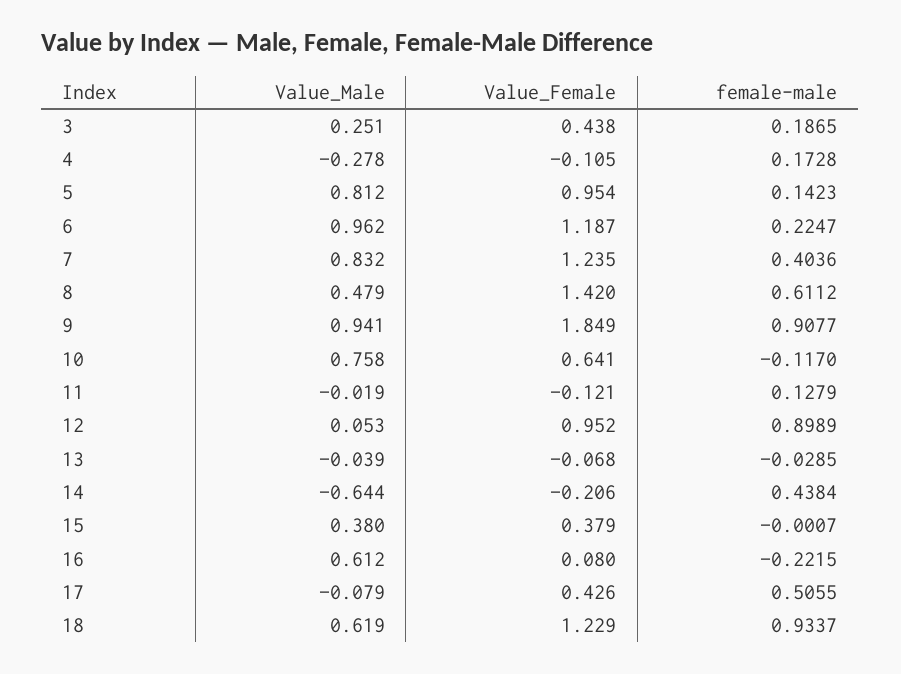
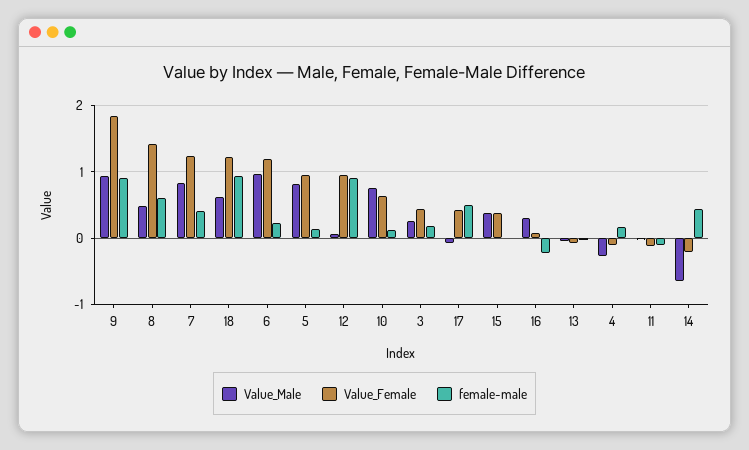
  {
    "Value_Male": {
      "3": 0.251,
      "4": -0.278,
      "5": 0.812,
      "6": 0.962,
      "7": 0.832,
      "8": 0.479,
      "9": 0.941,
      "10": 0.758,
      "11": -0.019,
      "12": 0.053,
      "13": -0.039,
      "14": -0.644,
      "15": 0.38,
-     "16": 0.612,
+     "16": 0.3,
      "17": -0.079,
      "18": 0.619
    },
    "Value_Female": {
      "3": 0.438,
      "4": -0.105,
      "5": 0.954,
      "6": 1.187,
      "7": 1.235,
      "8": 1.42,
      "9": 1.849,
      "10": 0.641,
      "11": -0.121,
      "12": 0.952,
      "13": -0.068,
      "14": -0.206,
      "15": 0.379,
      "16": 0.08,
      "17": 0.426,
      "18": 1.229
    },
    "female-male": {
      "3": 0.1865,
      "4": 0.1728,
      "5": 0.1423,
      "6": 0.2247,
      "7": 0.4036,
      "8": 0.6112,
      "9": 0.9077,
-     "10": -0.117,
+     "10": 0.1,
-     "11": 0.1279,
+     "11": -0.1,
      "12": 0.8989,
      "13": -0.0285,
      "14": 0.4384,
      "15": -0.0007,
      "16": -0.2215,
      "17": 0.5055,
      "18": 0.9337
    }
  }

